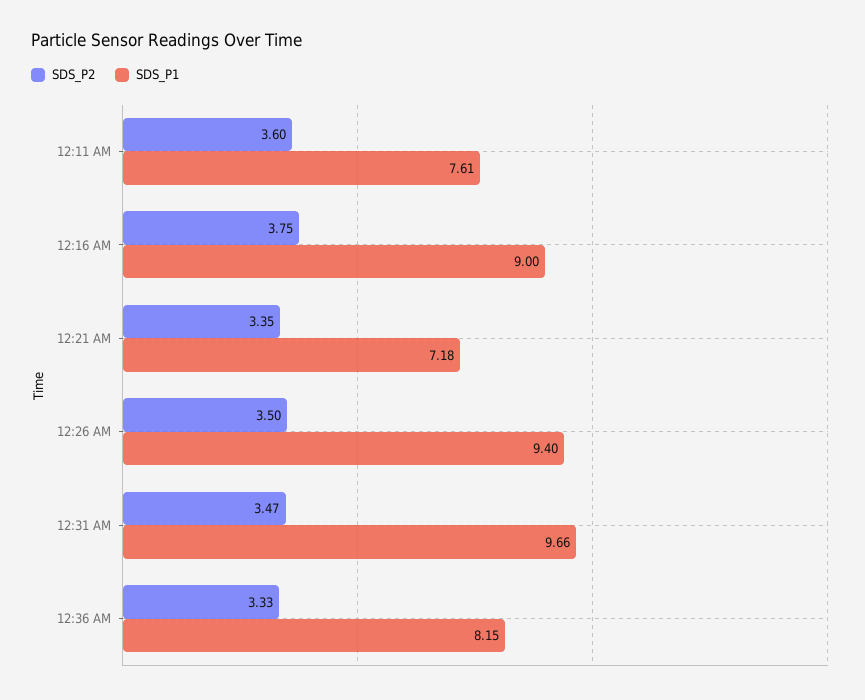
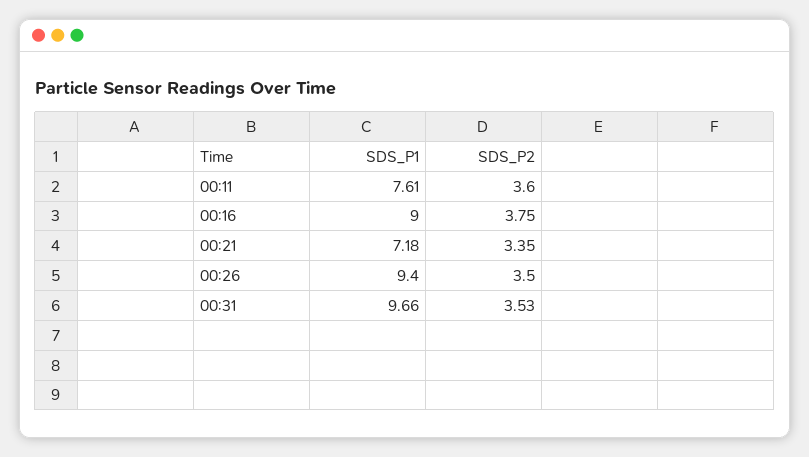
  {
    "SDS_P2": {
      "12:11 AM": 3.6,
      "12:16 AM": 3.75,
      "12:21 AM": 3.35,
      "12:26 AM": 3.5,
-     "12:31 AM": 3.47,
+     "12:31 AM": 3.53
-     "12:36 AM": 3.33
    },
    "SDS_P1": {
      "12:11 AM": 7.61,
      "12:16 AM": 9,
      "12:21 AM": 7.18,
      "12:26 AM": 9.4,
-     "12:31 AM": 9.66,
+     "12:31 AM": 9.66
-     "12:36 AM": 8.15
    }
  }

